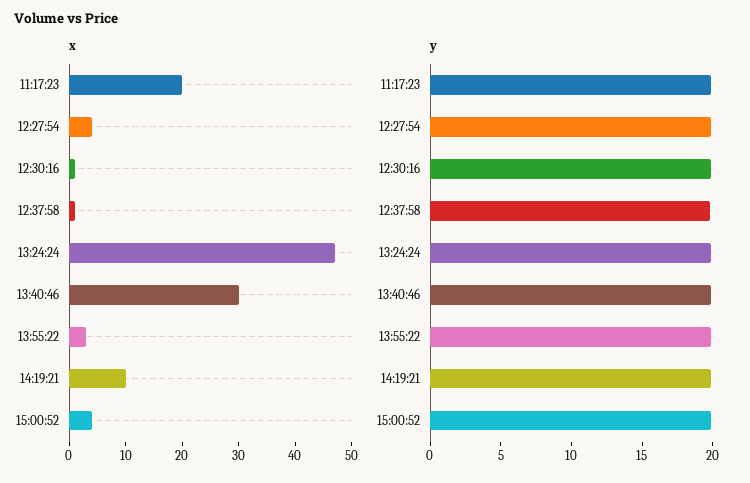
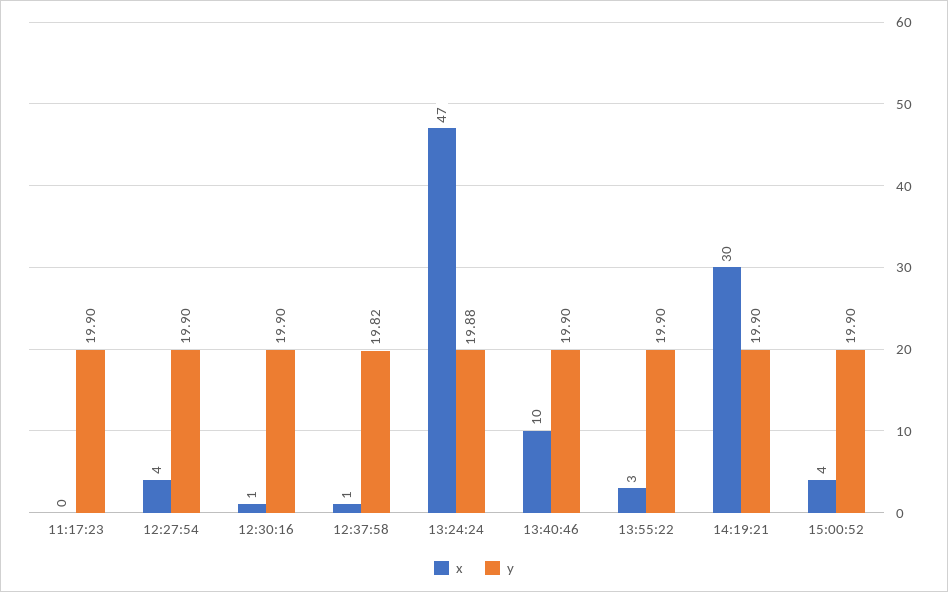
  {
    "x": {
-     "11:17:23": 20,
+     "11:17:23": 0,
      "12:27:54": 4,
      "12:30:16": 1,
      "12:37:58": 1,
      "13:24:24": 47,
-     "13:40:46": 30,
+     "13:40:46": 10,
      "13:55:22": 3,
-     "14:19:21": 10,
+     "14:19:21": 30,
      "15:00:52": 4
    },
    "y": {
      "11:17:23": 19.9,
      "12:27:54": 19.9,
      "12:30:16": 19.9,
      "12:37:58": 19.82,
      "13:24:24": 19.88,
      "13:40:46": 19.9,
      "13:55:22": 19.9,
      "14:19:21": 19.9,
      "15:00:52": 19.9
    }
  }

